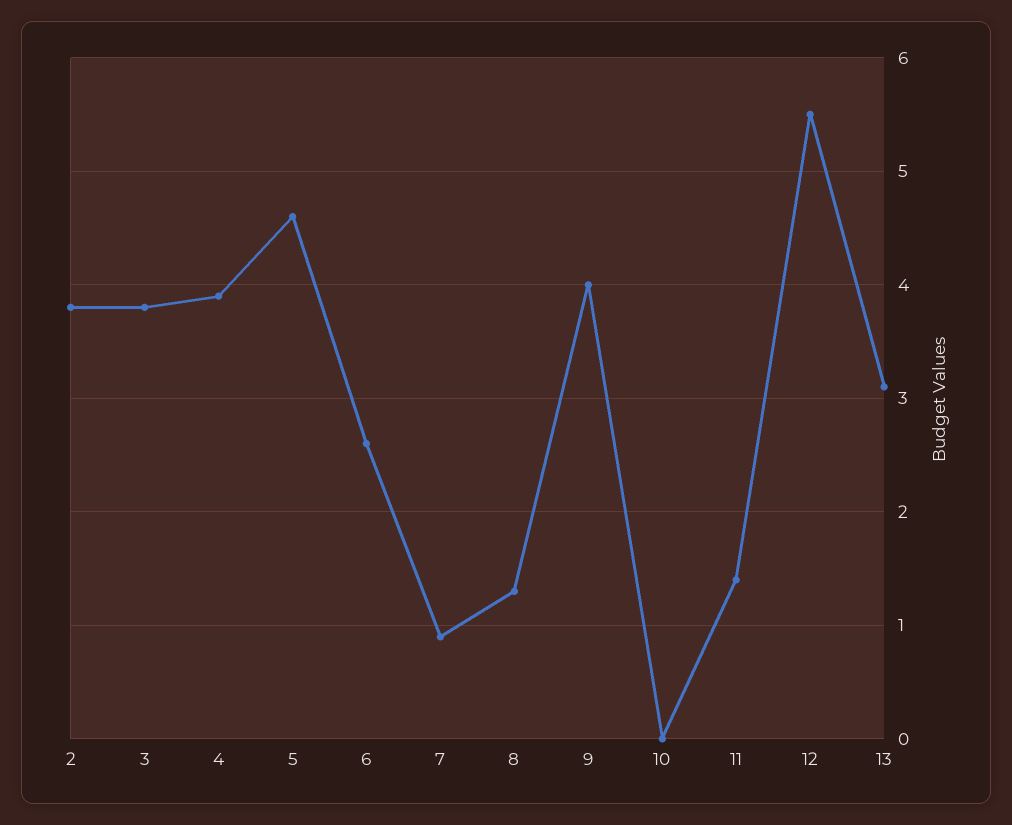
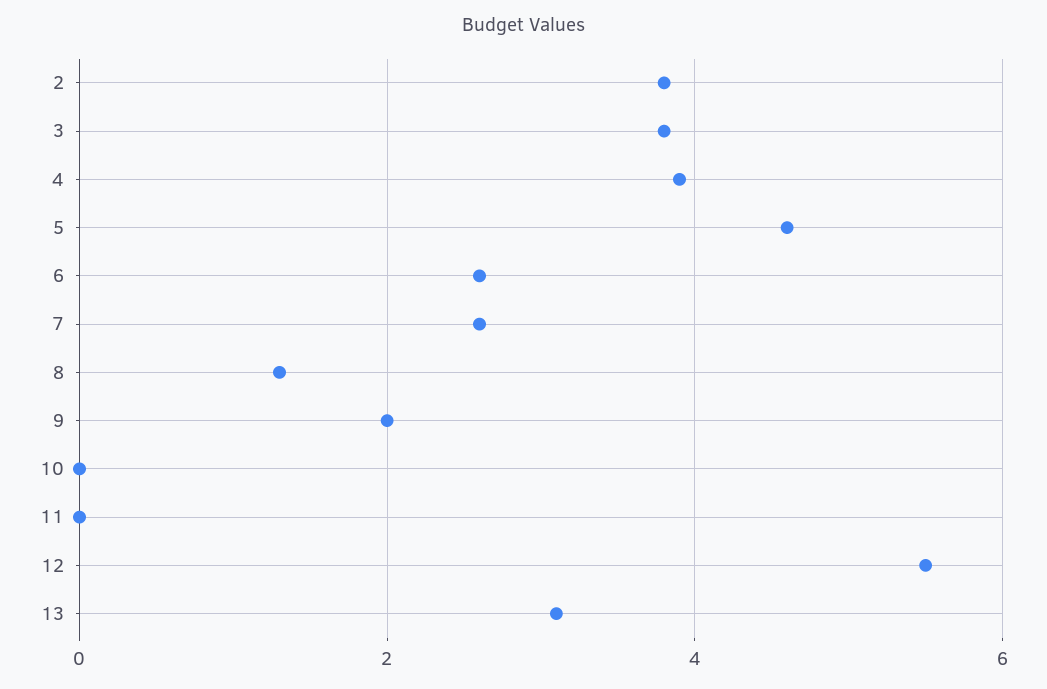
  {
    "2": 3.8,
    "3": 3.8,
    "4": 3.9,
    "5": 4.6,
    "6": 2.6,
-   "7": 0.9,
+   "7": 2.5,
    "8": 1.3,
-   "9": 4,
+   "9": 2,
    "10": 0,
-   "11": 1.4,
+   "11": 0,
    "12": 5.5,
    "13": 3.1
  }

